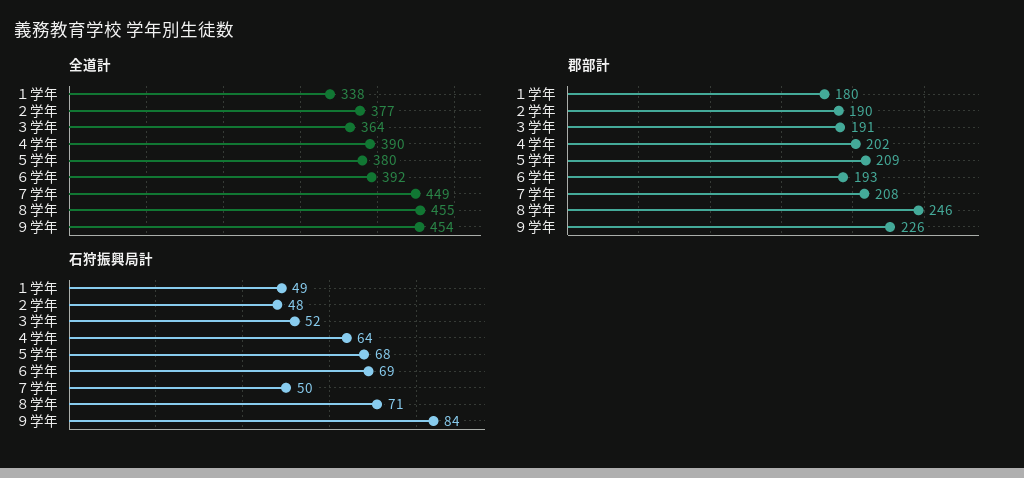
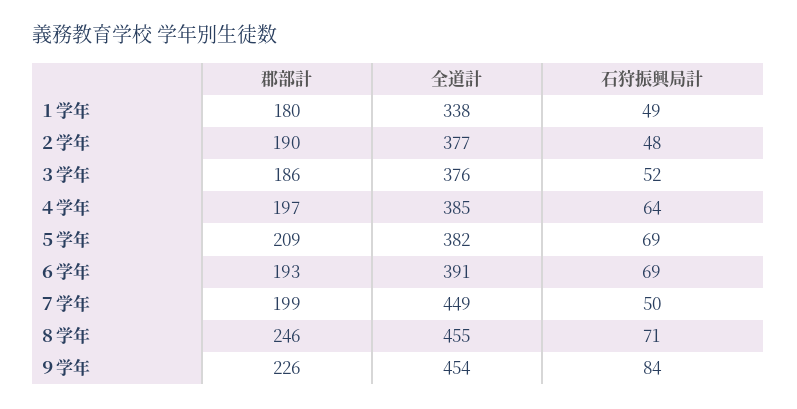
  {
    "全道計": {
      "１学年": 338,
      "２学年": 377,
-     "３学年": 364,
+     "３学年": 376,
-     "４学年": 390,
+     "４学年": 385,
-     "５学年": 380,
+     "５学年": 382,
-     "６学年": 392,
+     "６学年": 391,
      "７学年": 449,
      "８学年": 455,
      "９学年": 454
    },
    "郡部計": {
      "１学年": 180,
      "２学年": 190,
-     "３学年": 191,
+     "３学年": 186,
-     "４学年": 202,
+     "４学年": 197,
      "５学年": 209,
      "６学年": 193,
-     "７学年": 208,
+     "７学年": 199,
      "８学年": 246,
      "９学年": 226
    },
    "石狩振興局計": {
      "１学年": 49,
      "２学年": 48,
      "３学年": 52,
      "４学年": 64,
-     "５学年": 68,
+     "５学年": 69,
      "６学年": 69,
      "７学年": 50,
      "８学年": 71,
      "９学年": 84
    }
  }

